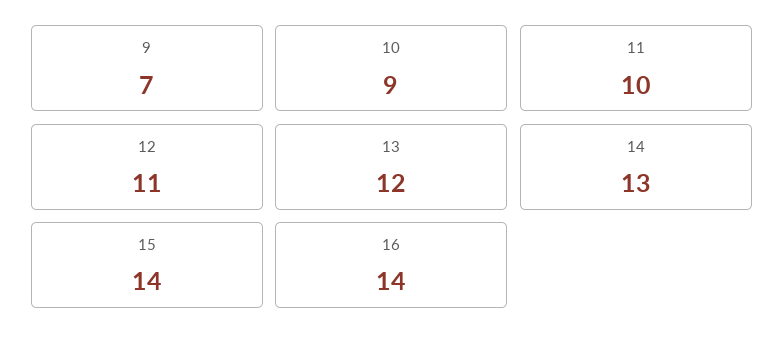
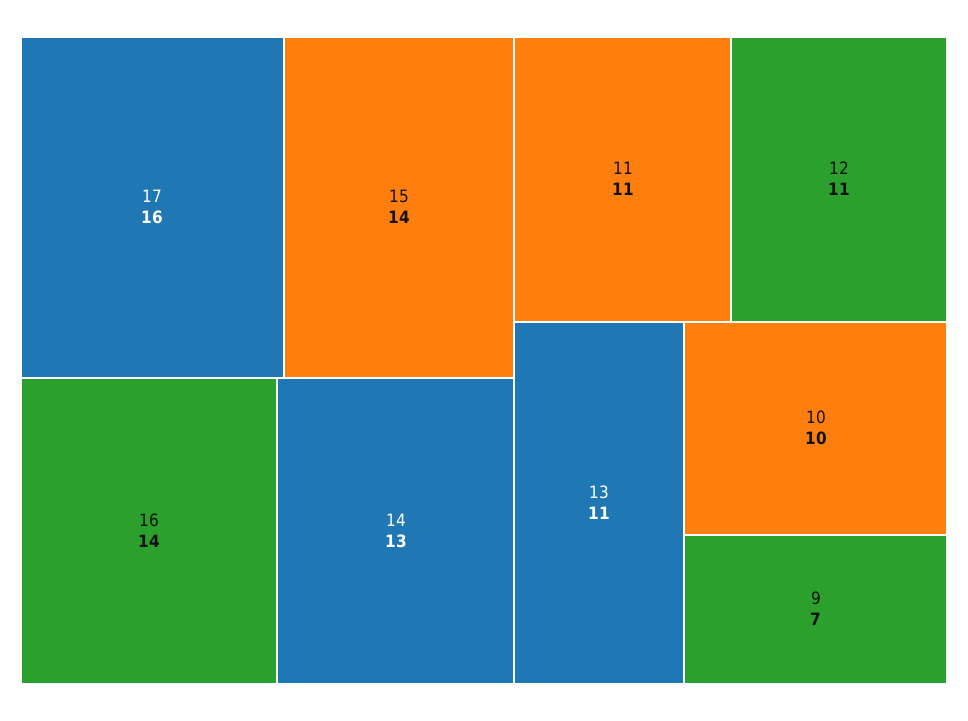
  {
    "9": 7,
-   "10": 9,
+   "10": 10,
-   "11": 10,
+   "11": 11,
    "12": 11,
-   "13": 12,
+   "13": 11,
    "14": 13,
    "15": 14,
-   "16": 14
+   "16": 14,
+   "17": 16
  }

